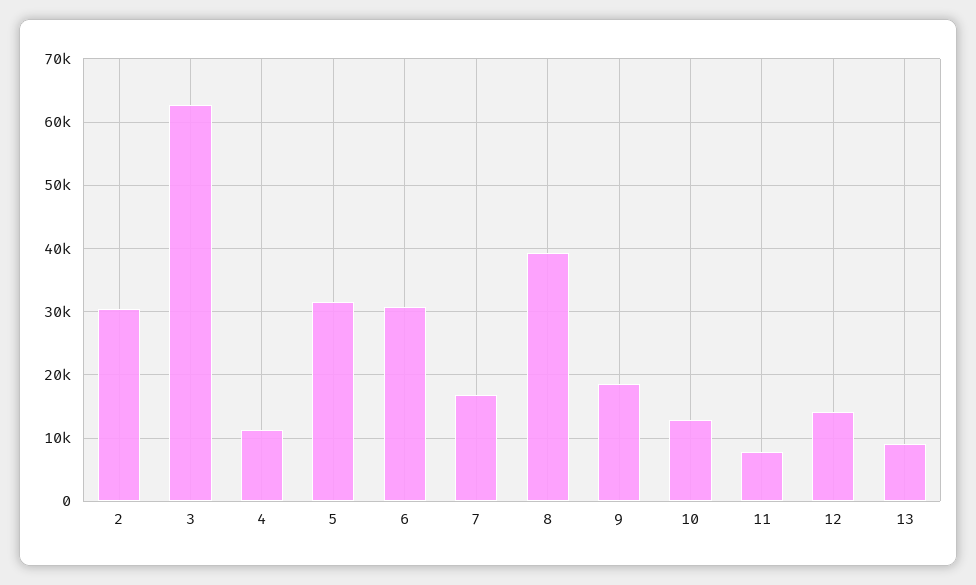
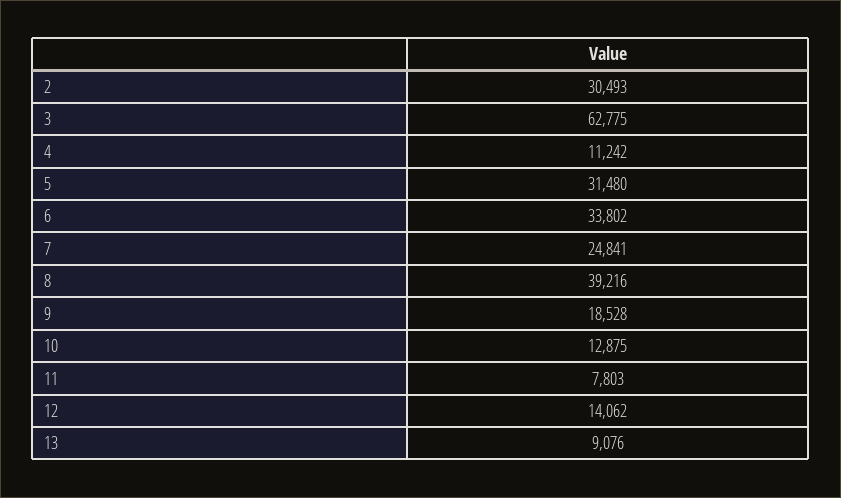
  {
    "2": 30493,
    "3": 62775,
    "4": 11242,
    "5": 31480,
-   "6": 31000,
+   "6": 33802,
-   "7": 17000,
+   "7": 24841,
    "8": 39216,
    "9": 18528,
    "10": 12875,
    "11": 7803,
    "12": 14062,
    "13": 9076
  }

